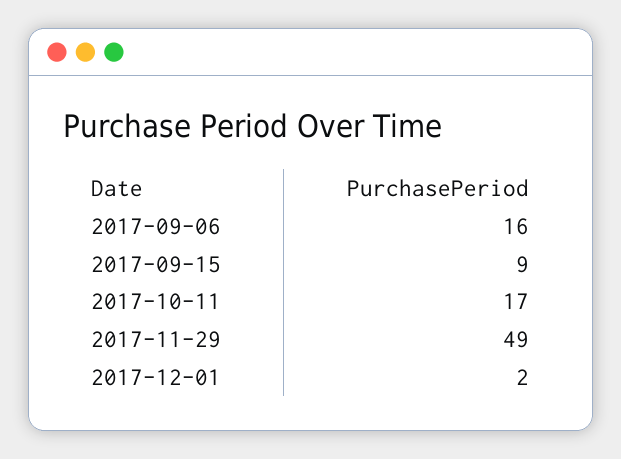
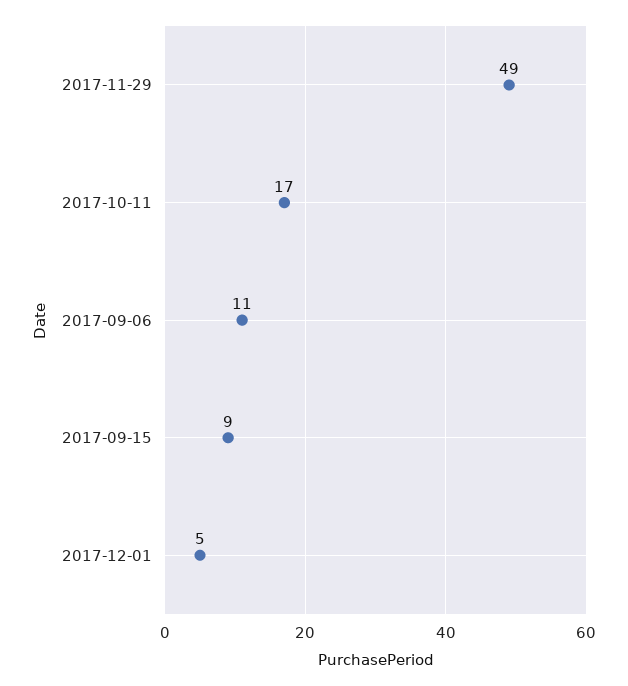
  {
-   "2017-09-06": 16,
+   "2017-09-06": 11,
    "2017-09-15": 9,
    "2017-10-11": 17,
    "2017-11-29": 49,
-   "2017-12-01": 2
+   "2017-12-01": 5
  }

